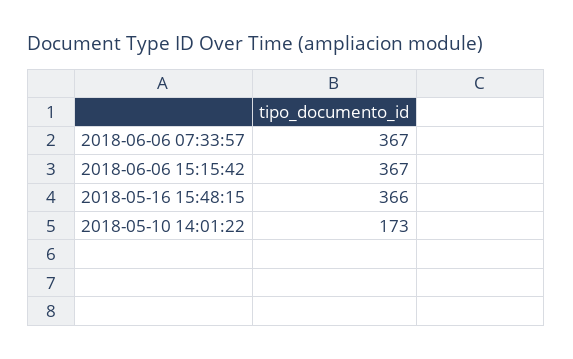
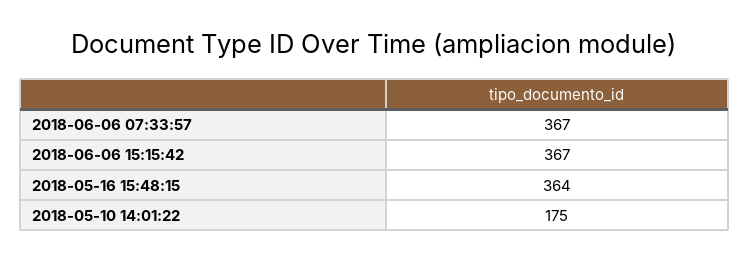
  {
    "2018-06-06 07:33:57": 367,
    "2018-06-06 15:15:42": 367,
-   "2018-05-16 15:48:15": 366,
+   "2018-05-16 15:48:15": 364,
-   "2018-05-10 14:01:22": 173
+   "2018-05-10 14:01:22": 175
  }

